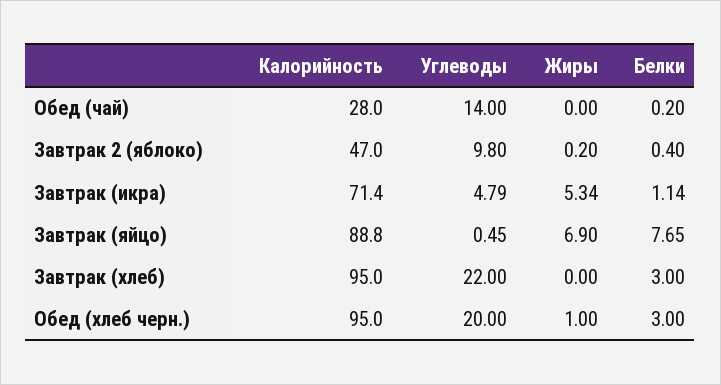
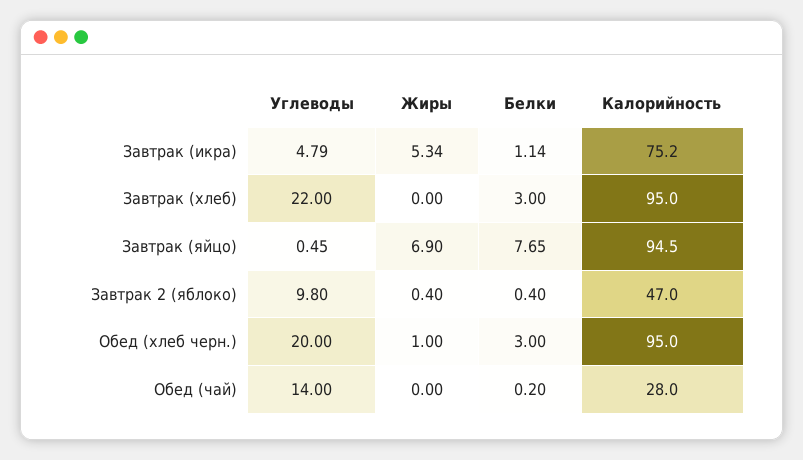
  {
    "Калорийность": {
      "Обед (чай)": 28,
      "Завтрак 2 (яблоко)": 47,
-     "Завтрак (икра)": 71.4,
+     "Завтрак (икра)": 75.2,
-     "Завтрак (яйцо)": 88.8,
+     "Завтрак (яйцо)": 94.5,
      "Завтрак (хлеб)": 95,
      "Обед (хлеб черн.)": 95
    },
    "Углеводы": {
      "Обед (чай)": 14,
      "Завтрак 2 (яблоко)": 9.8,
      "Завтрак (икра)": 4.79,
      "Завтрак (яйцо)": 0.45,
      "Завтрак (хлеб)": 22,
      "Обед (хлеб черн.)": 20
    },
    "Жиры": {
      "Обед (чай)": 0,
-     "Завтрак 2 (яблоко)": 0.2,
+     "Завтрак 2 (яблоко)": 0.4,
      "Завтрак (икра)": 5.34,
      "Завтрак (яйцо)": 6.9,
      "Завтрак (хлеб)": 0,
      "Обед (хлеб черн.)": 1
    },
    "Белки": {
      "Обед (чай)": 0.2,
      "Завтрак 2 (яблоко)": 0.4,
      "Завтрак (икра)": 1.14,
      "Завтрак (яйцо)": 7.65,
      "Завтрак (хлеб)": 3,
      "Обед (хлеб черн.)": 3
    }
  }

